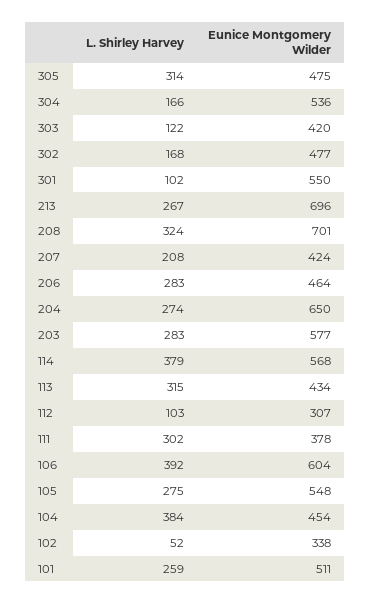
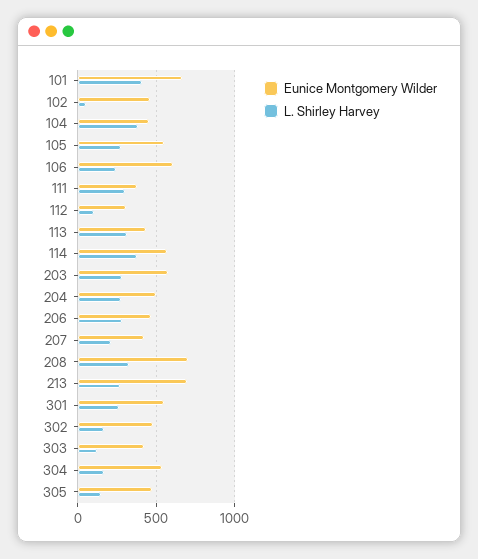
  {
    "L. Shirley Harvey": {
-     "305": 314,
+     "305": 150,
      "304": 166,
      "303": 122,
      "302": 168,
-     "301": 102,
+     "301": 250,
      "213": 267,
      "208": 324,
      "207": 208,
      "206": 283,
      "204": 274,
      "203": 283,
      "114": 379,
      "113": 315,
      "112": 103,
      "111": 302,
-     "106": 392,
+     "106": 250,
      "105": 275,
      "104": 384,
      "102": 52,
-     "101": 259
+     "101": 400
    },
    "Eunice Montgomery Wilder": {
      "305": 475,
      "304": 536,
      "303": 420,
      "302": 477,
      "301": 550,
      "213": 696,
      "208": 701,
      "207": 424,
      "206": 464,
-     "204": 650,
+     "204": 500,
      "203": 577,
      "114": 568,
      "113": 434,
      "112": 307,
      "111": 378,
      "106": 604,
      "105": 548,
      "104": 454,
-     "102": 338,
+     "102": 450,
-     "101": 511
+     "101": 650
    }
  }

